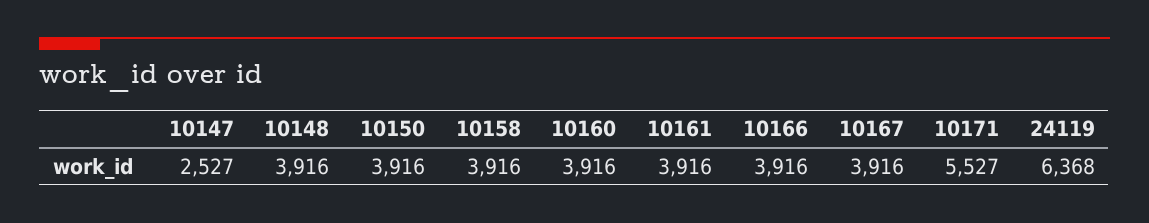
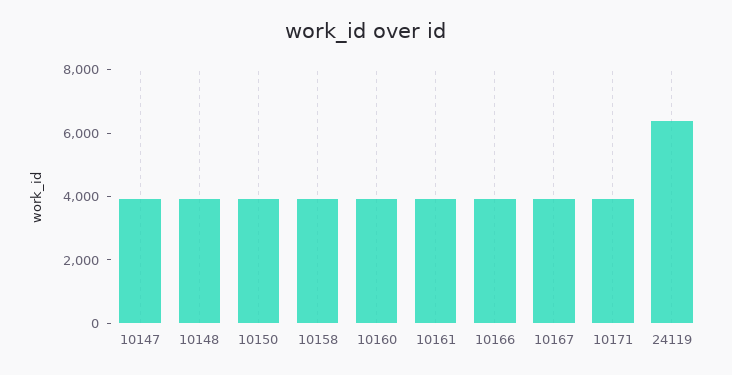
  {
-   "10147": 2527,
+   "10147": 4000,
    "10148": 3916,
    "10150": 3916,
    "10158": 3916,
    "10160": 3916,
    "10161": 3916,
    "10166": 3916,
    "10167": 3916,
-   "10171": 5527,
+   "10171": 4000,
    "24119": 6368
  }

